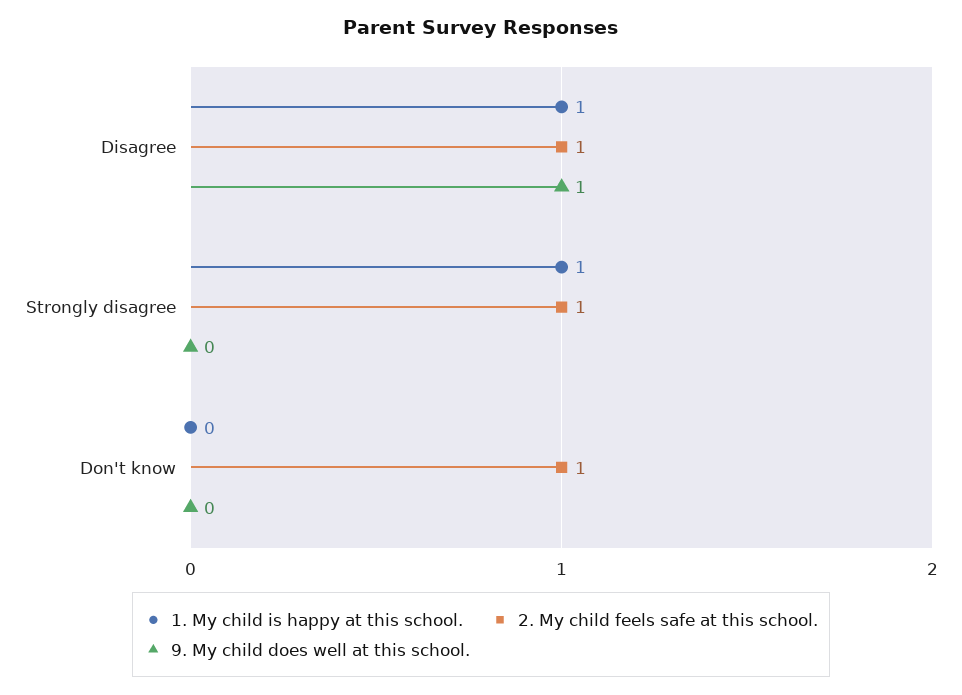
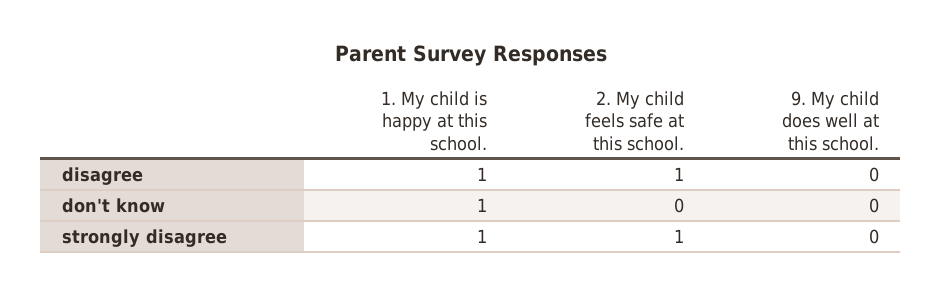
  {
    "1. My child is happy at this school.": {
      "Disagree": 1,
      "Strongly disagree": 1,
-     "Don't know": 0
+     "Don't know": 1
    },
    "2. My child feels safe at this school.": {
      "Disagree": 1,
      "Strongly disagree": 1,
-     "Don't know": 1
+     "Don't know": 0
    },
    "9. My child does well at this school.": {
-     "Disagree": 1,
+     "Disagree": 0,
      "Strongly disagree": 0,
      "Don't know": 0
    }
  }

